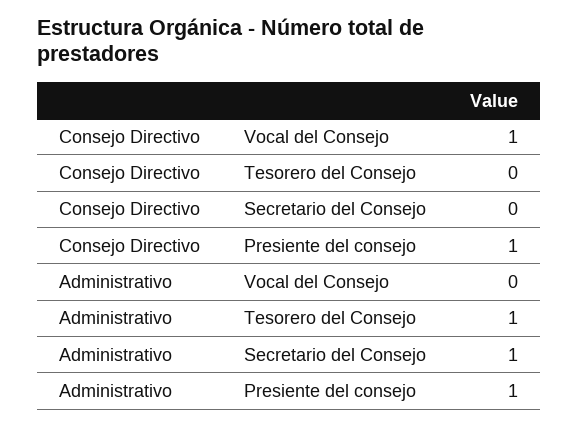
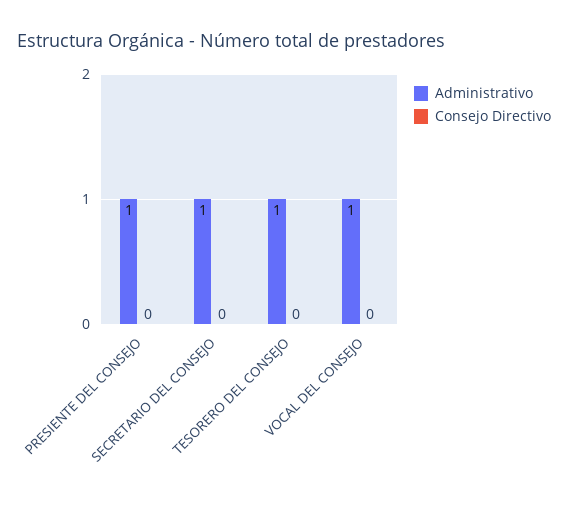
  {
    "Consejo Directivo": {
-     "Vocal del Consejo": 1,
+     "Vocal del Consejo": 0,
      "Tesorero del Consejo": 0,
      "Secretario del Consejo": 0,
-     "Presiente del consejo": 1
+     "Presiente del consejo": 0
    },
    "Administrativo": {
-     "Vocal del Consejo": 0,
+     "Vocal del Consejo": 1,
      "Tesorero del Consejo": 1,
      "Secretario del Consejo": 1,
      "Presiente del consejo": 1
    }
  }

